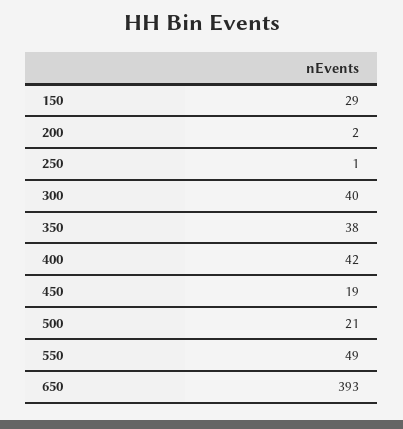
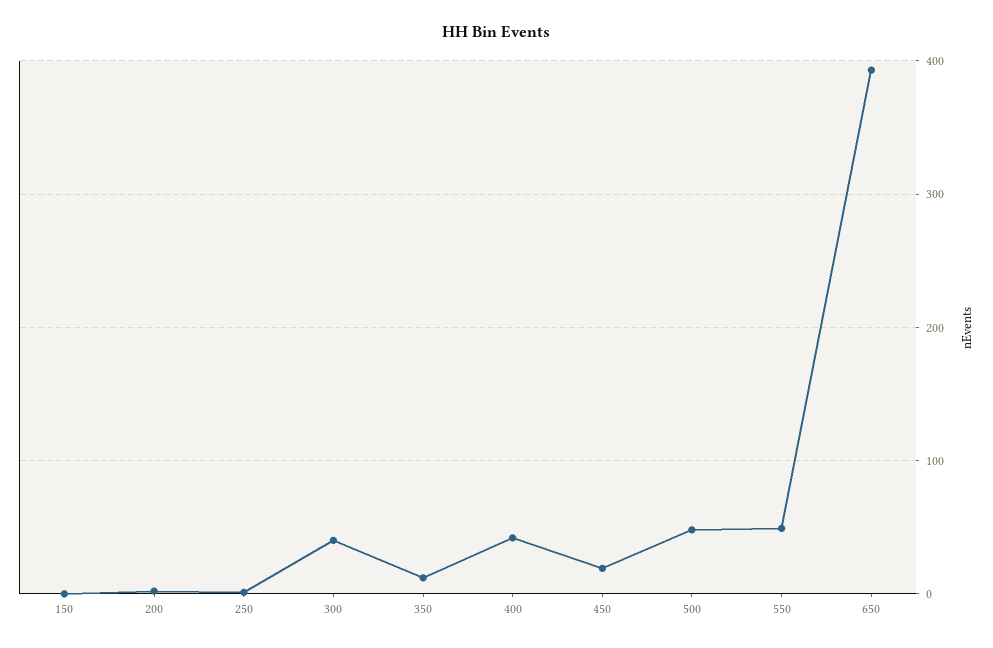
  {
-   "150": 29,
+   "150": 0,
    "200": 2,
    "250": 1,
    "300": 40,
-   "350": 38,
+   "350": 10,
    "400": 42,
    "450": 19,
-   "500": 21,
+   "500": 50,
    "550": 49,
    "650": 393
  }

